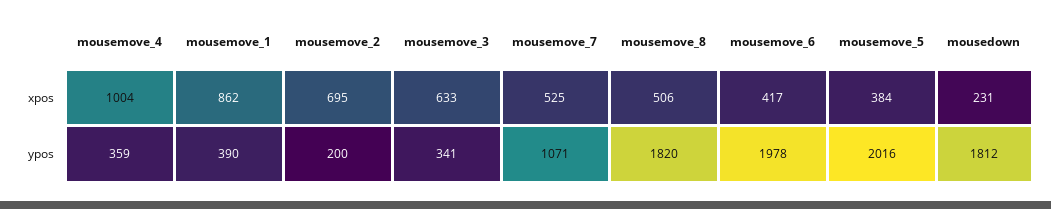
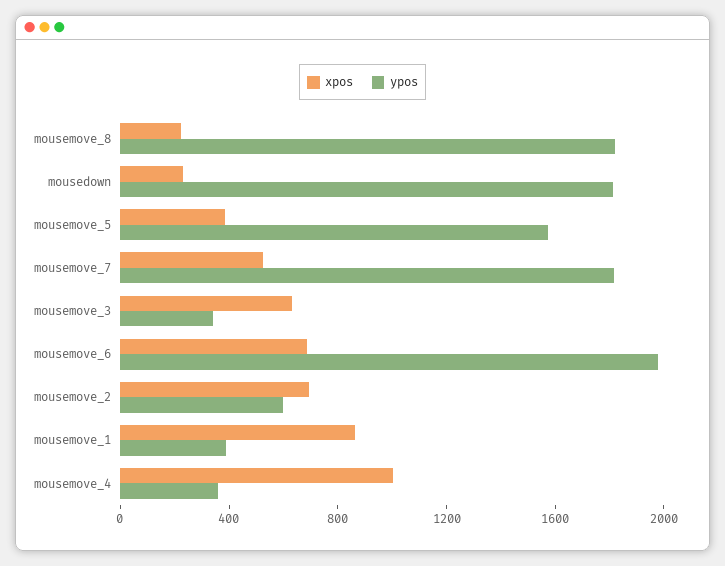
  {
    "xpos": {
      "mousemove_4": 1004,
      "mousemove_1": 862,
      "mousemove_2": 695,
      "mousemove_3": 633,
      "mousemove_7": 525,
-     "mousemove_8": 506,
+     "mousemove_8": 200,
-     "mousemove_6": 417,
+     "mousemove_6": 700,
      "mousemove_5": 384,
      "mousedown": 231
    },
    "ypos": {
      "mousemove_4": 359,
      "mousemove_1": 390,
-     "mousemove_2": 200,
+     "mousemove_2": 600,
      "mousemove_3": 341,
-     "mousemove_7": 1071,
+     "mousemove_7": 1800,
      "mousemove_8": 1820,
      "mousemove_6": 1978,
-     "mousemove_5": 2016,
+     "mousemove_5": 1600,
      "mousedown": 1812
    }
  }

